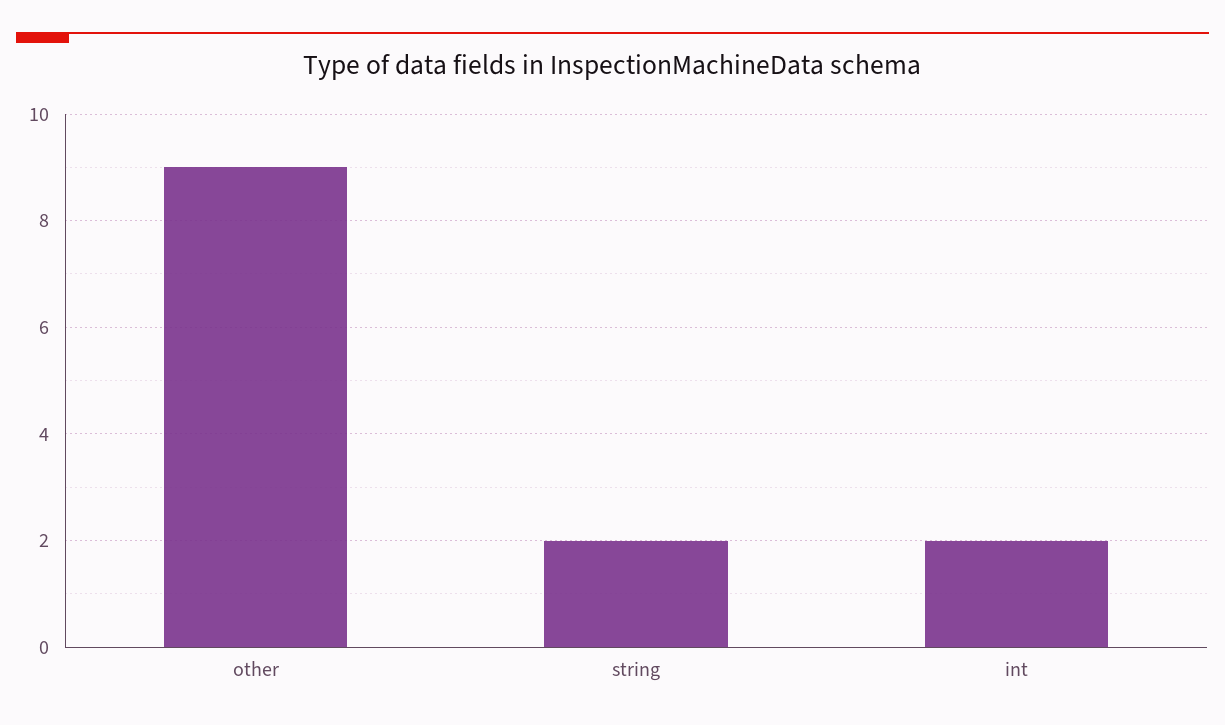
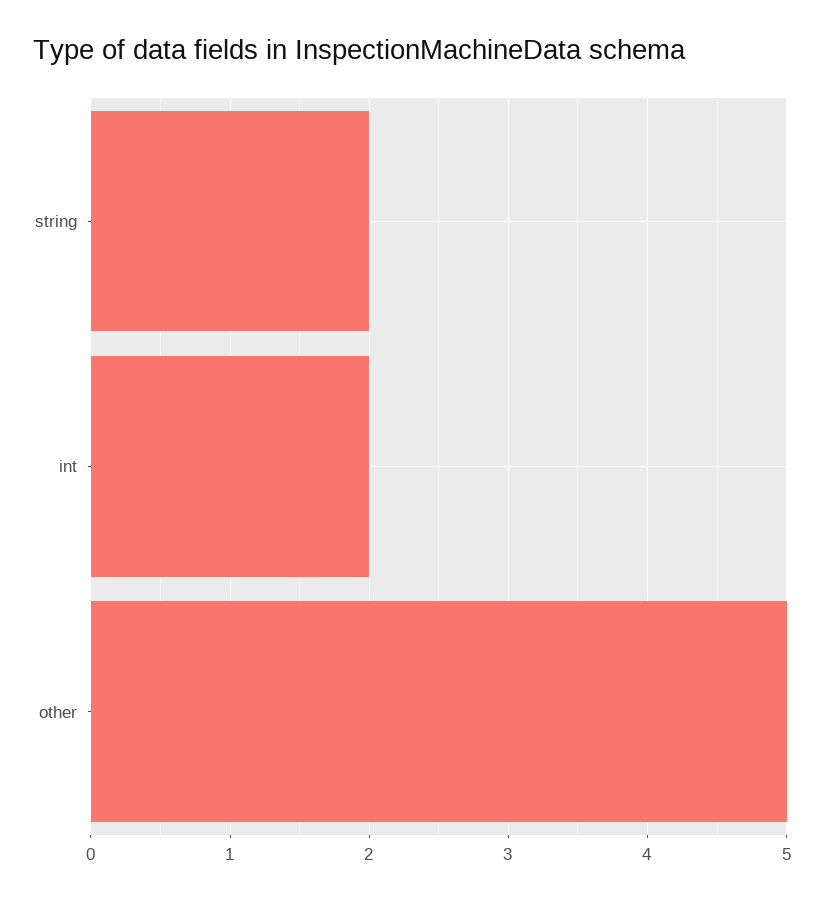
  {
-   "other": 9,
+   "other": 5,
    "string": 2,
    "int": 2
  }

